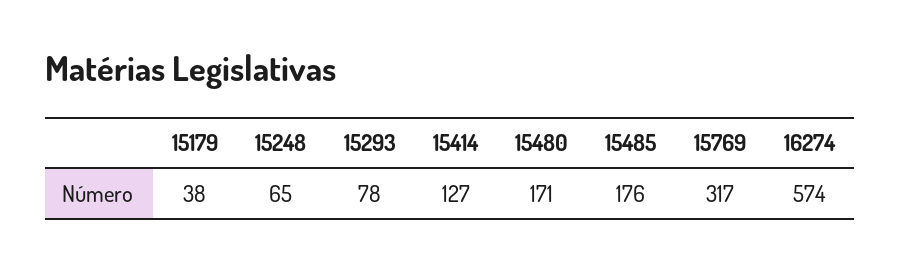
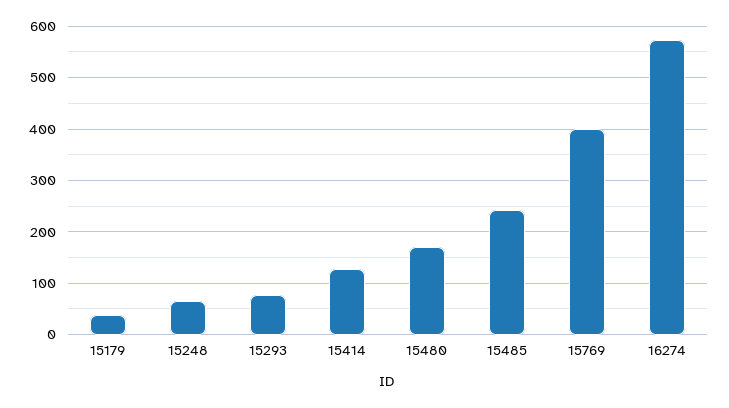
  {
    "15179": 38,
    "15248": 65,
    "15293": 78,
    "15414": 127,
    "15480": 171,
-   "15485": 176,
+   "15485": 240,
-   "15769": 317,
+   "15769": 400,
    "16274": 574
  }

